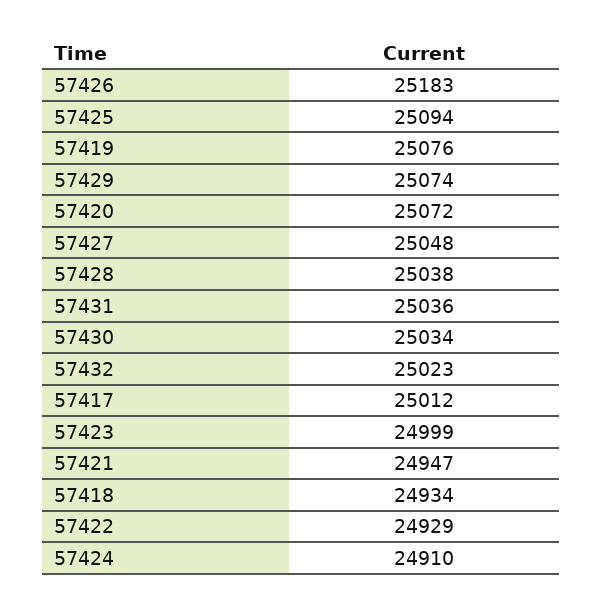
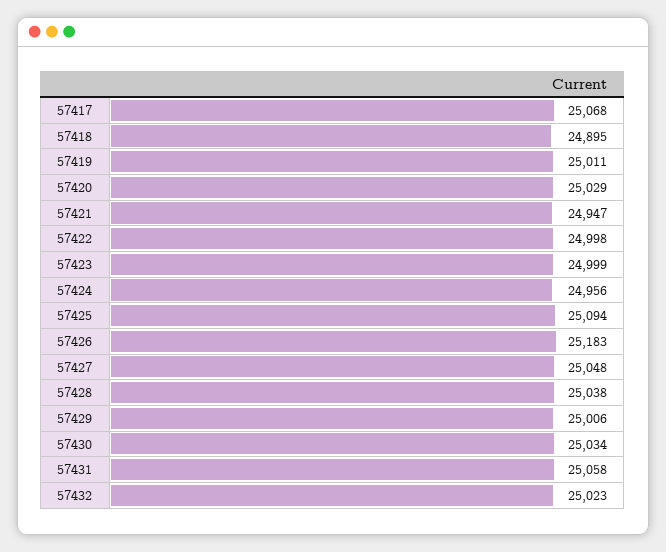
  {
    "57426": 25183,
    "57425": 25094,
-   "57419": 25076,
+   "57419": 25011,
-   "57429": 25074,
+   "57429": 25006,
-   "57420": 25072,
+   "57420": 25029,
    "57427": 25048,
    "57428": 25038,
-   "57431": 25036,
+   "57431": 25058,
    "57430": 25034,
    "57432": 25023,
-   "57417": 25012,
+   "57417": 25068,
    "57423": 24999,
    "57421": 24947,
-   "57418": 24934,
+   "57418": 24895,
-   "57422": 24929,
+   "57422": 24998,
-   "57424": 24910
+   "57424": 24956
  }

